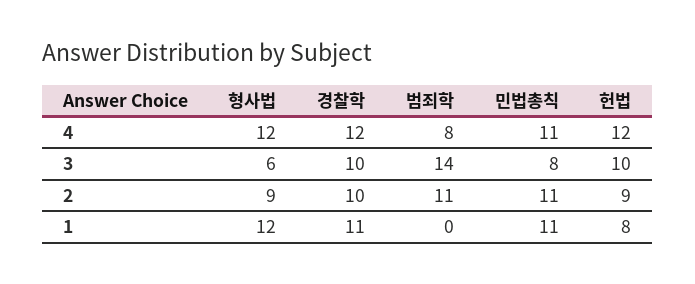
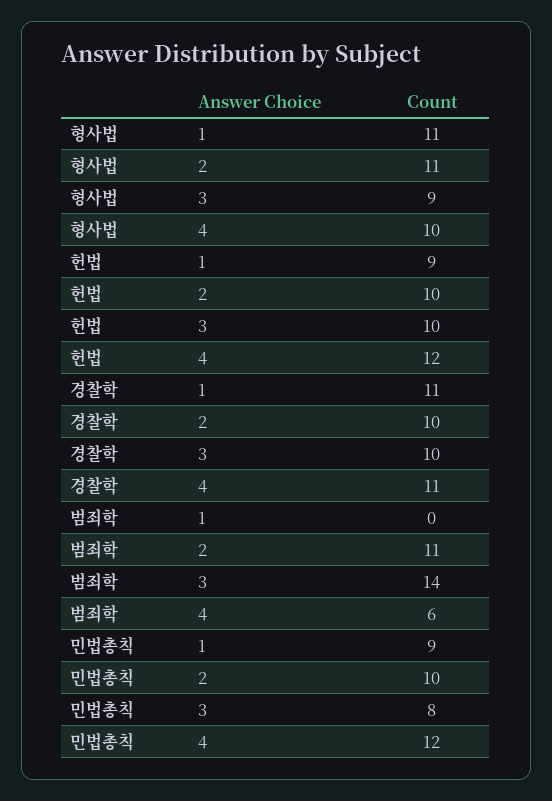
  {
    "형사법": {
-     "4": 12,
+     "4": 10,
-     "3": 6,
+     "3": 9,
-     "2": 9,
+     "2": 11,
-     "1": 12
+     "1": 11
    },
    "경찰학": {
-     "4": 12,
+     "4": 11,
      "3": 10,
      "2": 10,
      "1": 11
    },
    "범죄학": {
-     "4": 8,
+     "4": 6,
      "3": 14,
      "2": 11,
      "1": 0
    },
    "민법총칙": {
-     "4": 11,
+     "4": 12,
      "3": 8,
-     "2": 11,
+     "2": 10,
-     "1": 11
+     "1": 9
    },
    "헌법": {
      "4": 12,
      "3": 10,
-     "2": 9,
+     "2": 10,
-     "1": 8
+     "1": 9
    }
  }

